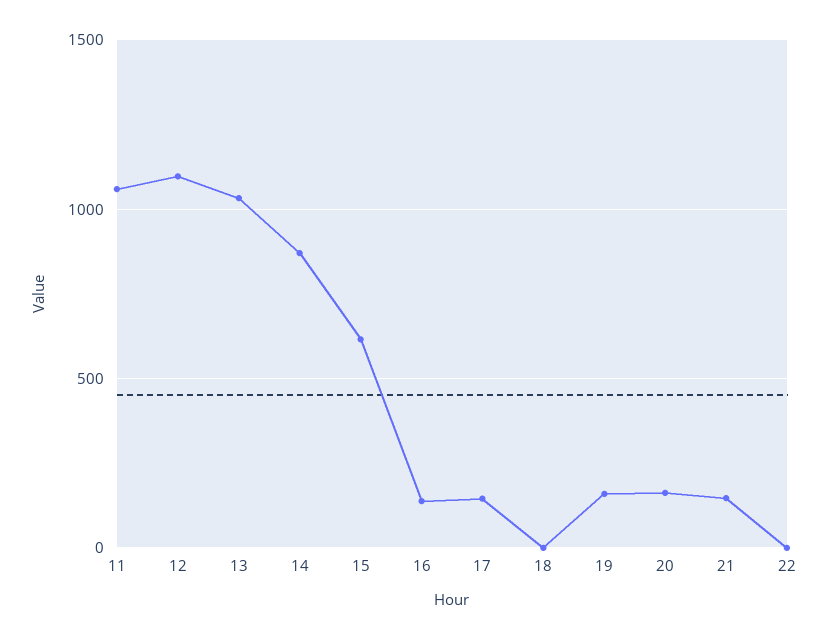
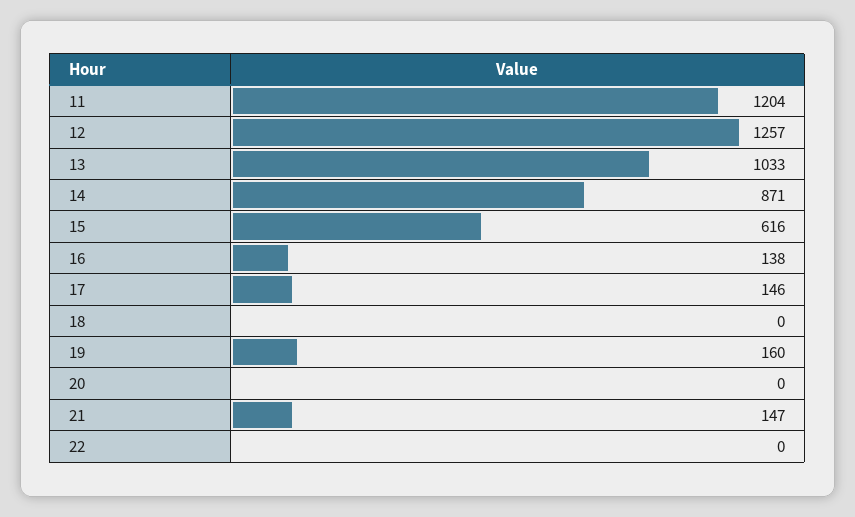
  {
-   "11": 1050,
+   "11": 1204,
-   "12": 1100,
+   "12": 1257,
    "13": 1033,
    "14": 871,
    "15": 616,
    "16": 138,
    "17": 146,
    "18": 0,
    "19": 160,
-   "20": 150,
+   "20": 0,
    "21": 147,
    "22": 0
  }

